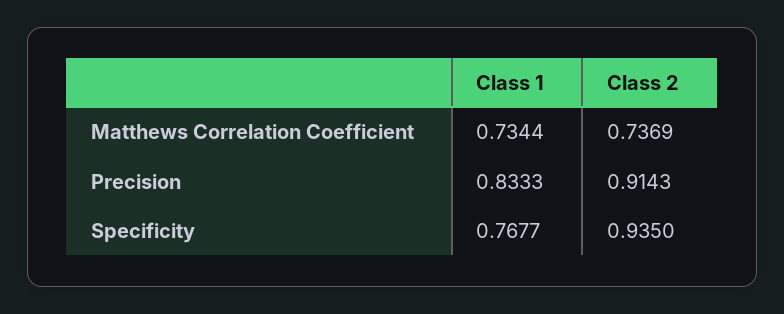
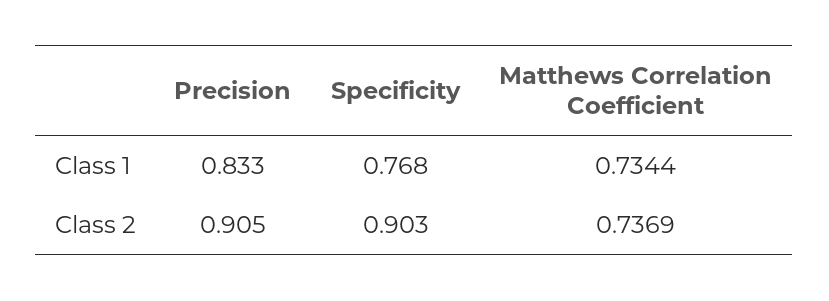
  {
    "Class 1": {
      "Matthews Correlation Coefficient": 0.7344,
      "Precision": 0.8333,
      "Specificity": 0.7677
    },
    "Class 2": {
      "Matthews Correlation Coefficient": 0.7369,
-     "Precision": 0.9143,
+     "Precision": 0.905,
-     "Specificity": 0.935
+     "Specificity": 0.903
    }
  }

